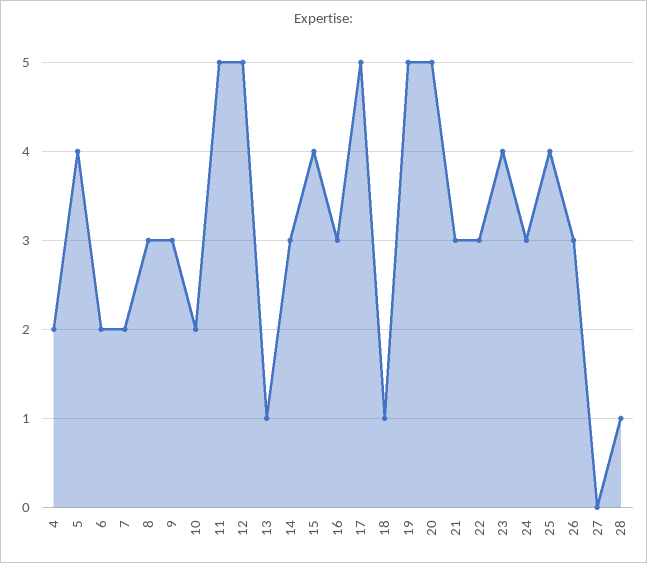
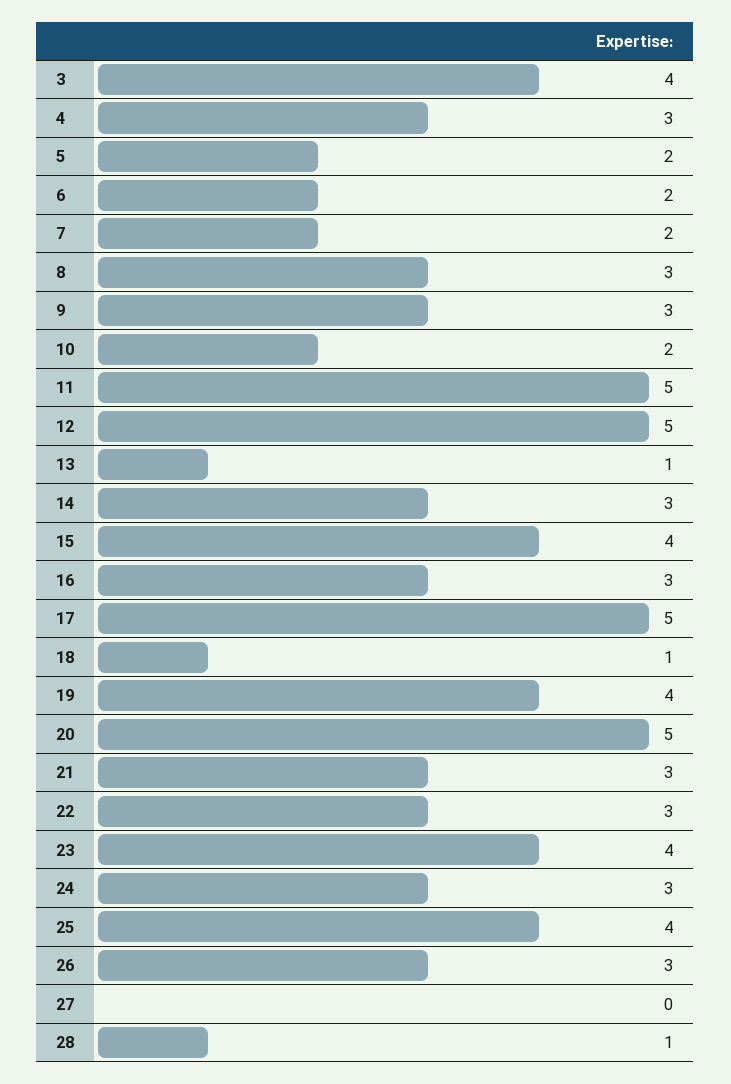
  {
-   "4": 2,
+   "4": 3,
-   "5": 4,
+   "5": 2,
    "6": 2,
    "7": 2,
    "8": 3,
    "9": 3,
    "10": 2,
    "11": 5,
    "12": 5,
    "13": 1,
    "14": 3,
    "15": 4,
    "16": 3,
    "17": 5,
    "18": 1,
-   "19": 5,
+   "19": 4,
    "20": 5,
    "21": 3,
    "22": 3,
    "23": 4,
    "24": 3,
    "25": 4,
    "26": 3,
    "27": 0,
-   "28": 1
+   "28": 1,
+   "3": 4
  }

